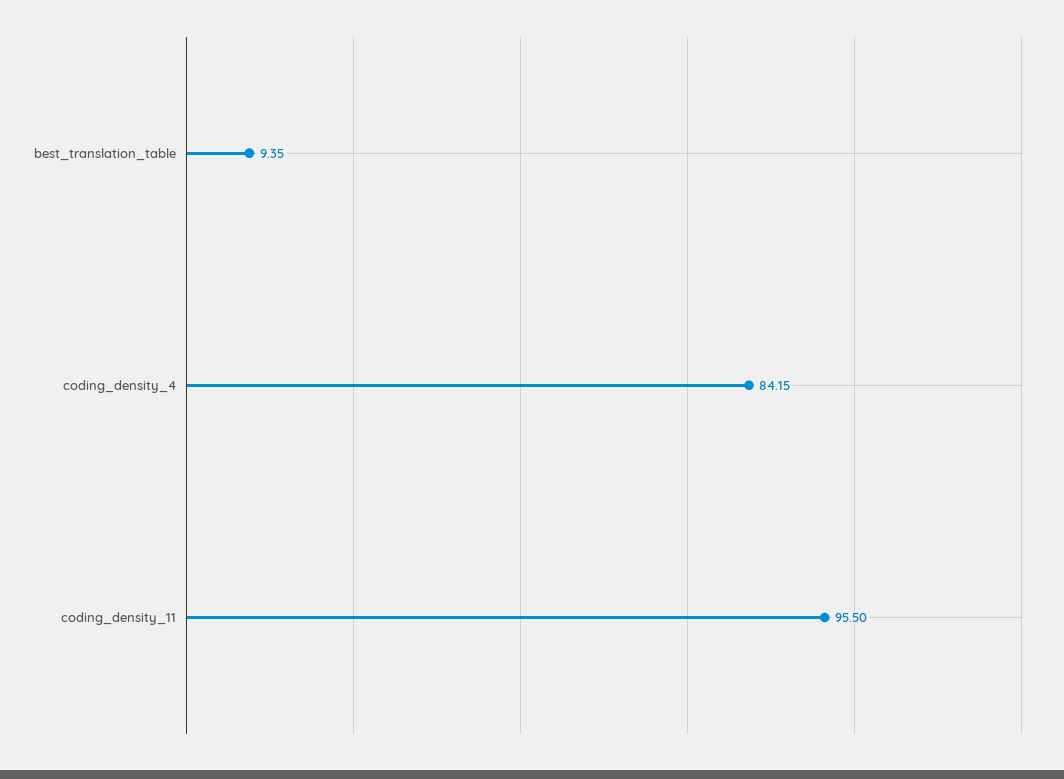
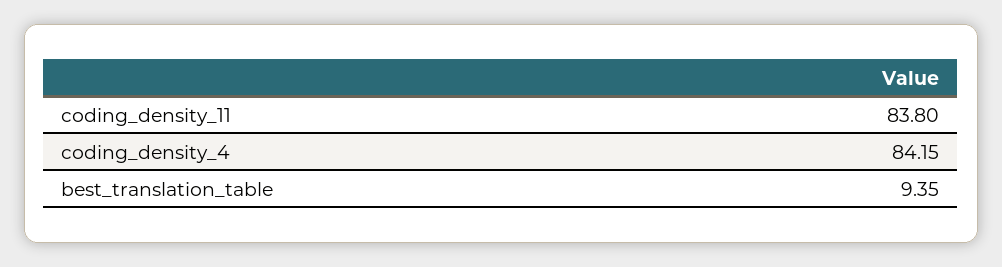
  {
    "best_translation_table": 9.35,
    "coding_density_4": 84.15,
-   "coding_density_11": 95.5
+   "coding_density_11": 83.8
  }

